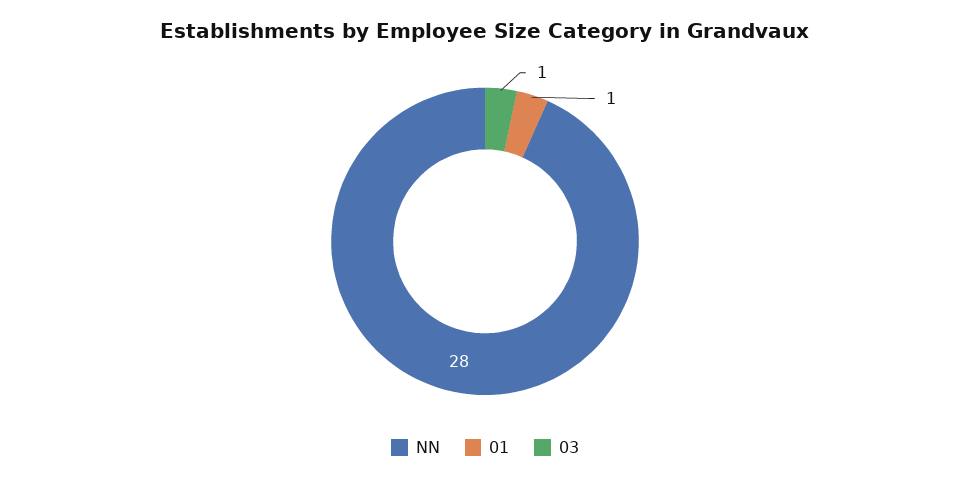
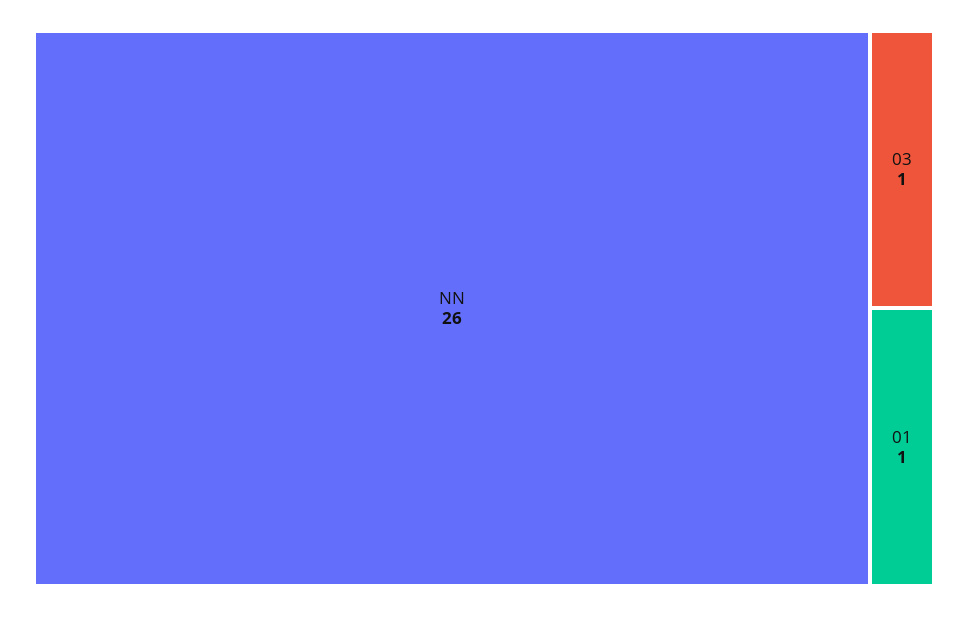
  {
-   "NN": 28,
+   "NN": 26,
    "01": 1,
    "03": 1
  }

